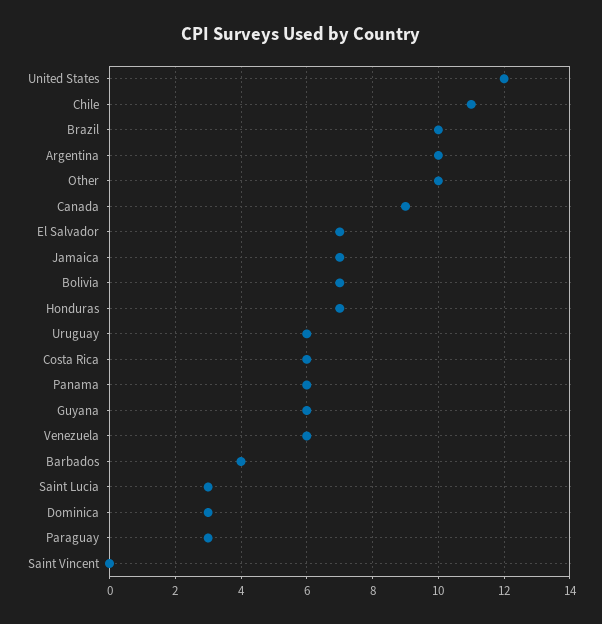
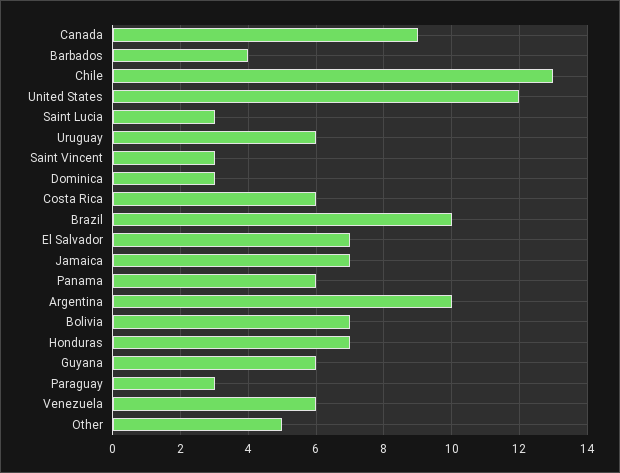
  {
    "United States": 12,
-   "Chile": 11,
+   "Chile": 13,
    "Brazil": 10,
    "Argentina": 10,
-   "Other": 10,
+   "Other": 5,
    "Canada": 9,
    "El Salvador": 7,
    "Jamaica": 7,
    "Bolivia": 7,
    "Honduras": 7,
    "Uruguay": 6,
    "Costa Rica": 6,
    "Panama": 6,
    "Guyana": 6,
    "Venezuela": 6,
    "Barbados": 4,
    "Saint Lucia": 3,
    "Dominica": 3,
    "Paraguay": 3,
-   "Saint Vincent": 0
+   "Saint Vincent": 3
  }

